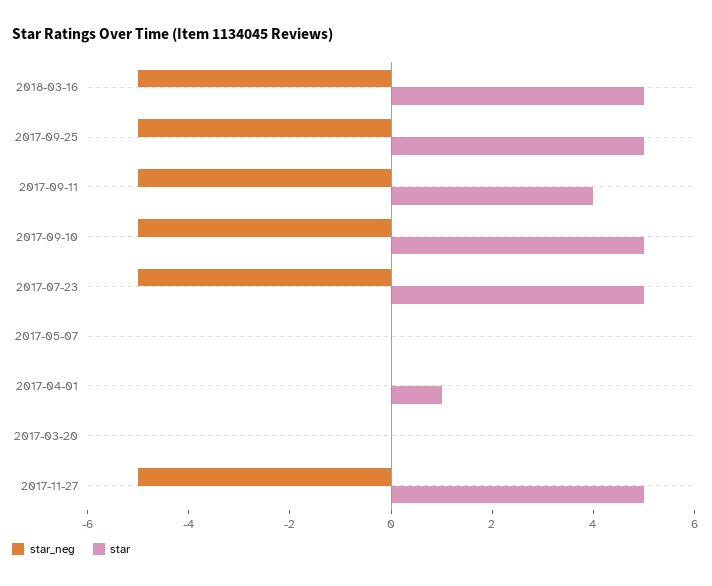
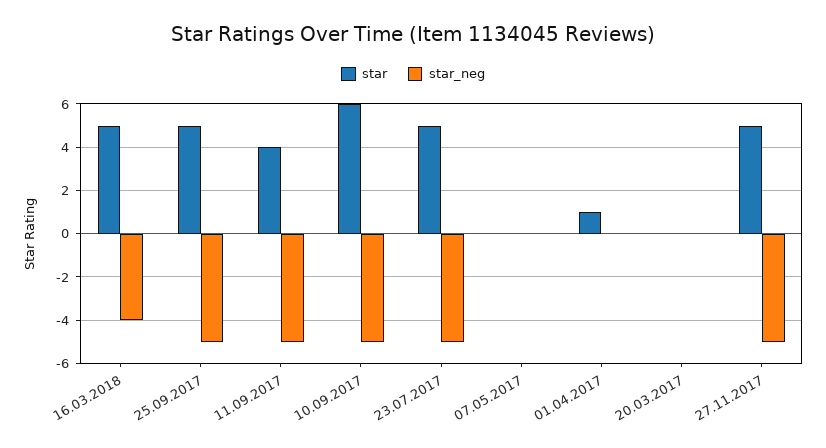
  {
    "star_neg": {
-     "2018-03-16": -5,
+     "2018-03-16": -4,
      "2017-09-25": -5,
      "2017-09-11": -5,
      "2017-09-10": -5,
      "2017-07-23": -5,
      "2017-05-07": 0,
      "2017-04-01": 0,
      "2017-03-20": 0,
      "2017-11-27": -5
    },
    "star": {
      "2018-03-16": 5,
      "2017-09-25": 5,
      "2017-09-11": 4,
-     "2017-09-10": 5,
+     "2017-09-10": 6,
      "2017-07-23": 5,
      "2017-05-07": 0,
      "2017-04-01": 1,
      "2017-03-20": 0,
      "2017-11-27": 5
    }
  }

